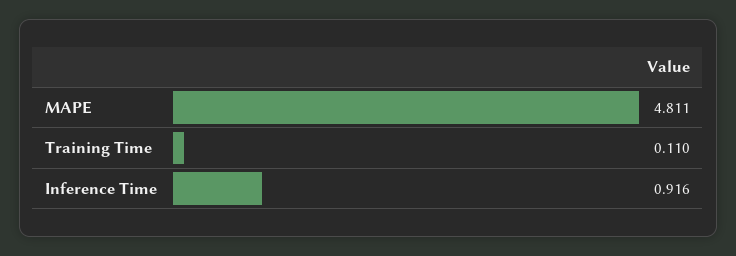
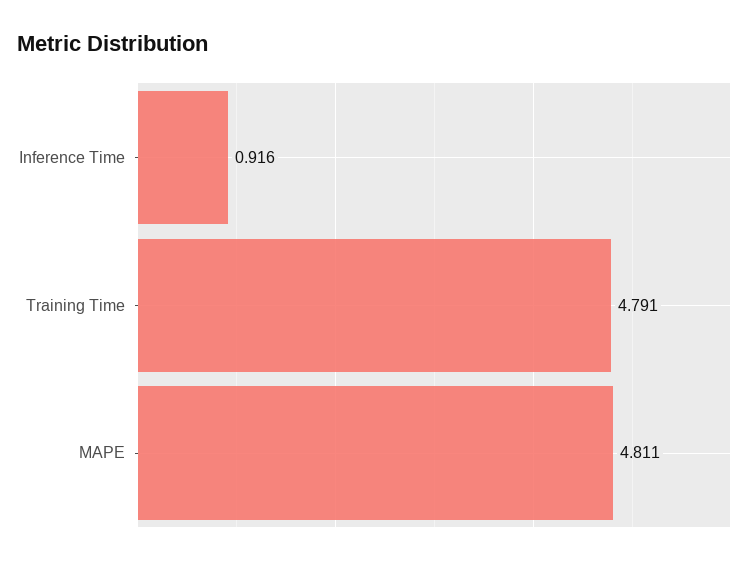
  {
    "MAPE": 4.811,
-   "Training Time": 0.11,
+   "Training Time": 4.791,
    "Inference Time": 0.916
  }

